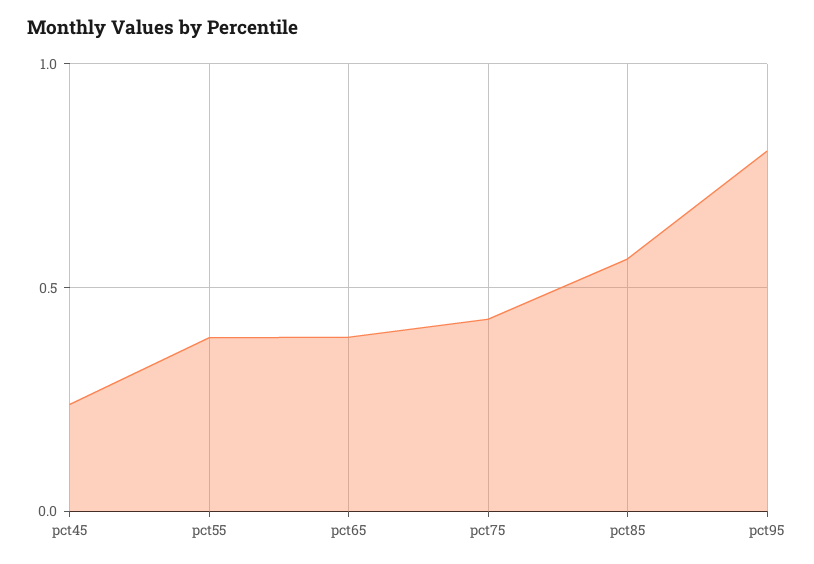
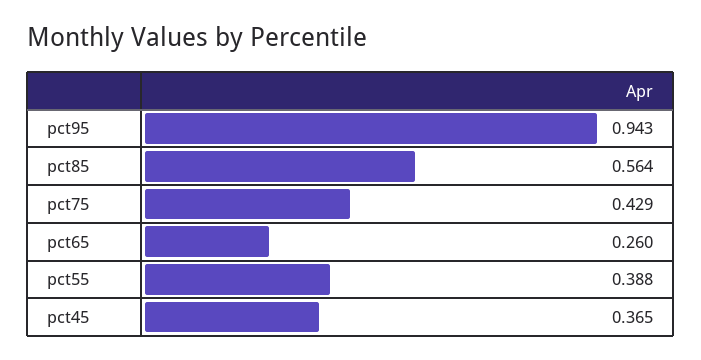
  {
-   "pct45": 0.25,
+   "pct45": 0.365,
    "pct55": 0.388,
-   "pct65": 0.4,
+   "pct65": 0.26,
    "pct75": 0.429,
    "pct85": 0.564,
-   "pct95": 0.8
+   "pct95": 0.943
  }

